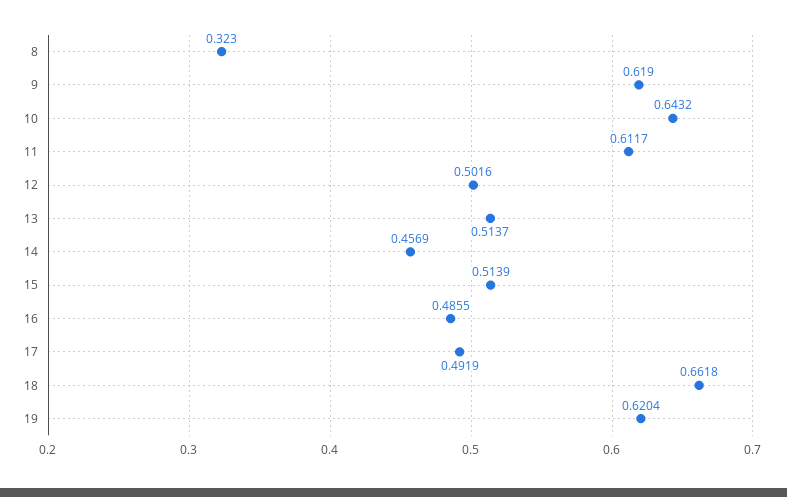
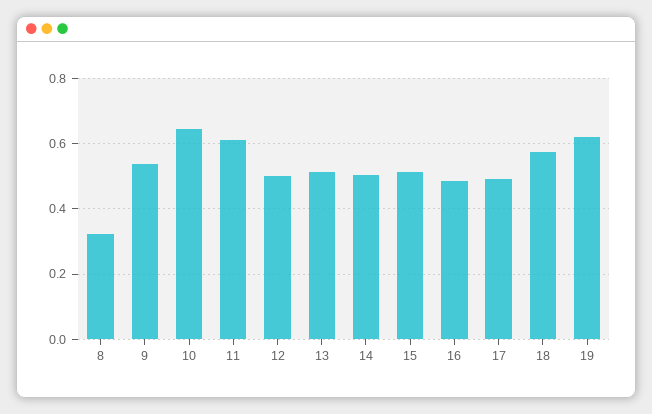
  {
    "8": 0.323,
-   "9": 0.619,
+   "9": 0.54,
    "10": 0.6432,
    "11": 0.6117,
    "12": 0.5016,
    "13": 0.5137,
-   "14": 0.4569,
+   "14": 0.5,
    "15": 0.5139,
    "16": 0.4855,
    "17": 0.4919,
-   "18": 0.6618,
+   "18": 0.58,
    "19": 0.6204
  }

